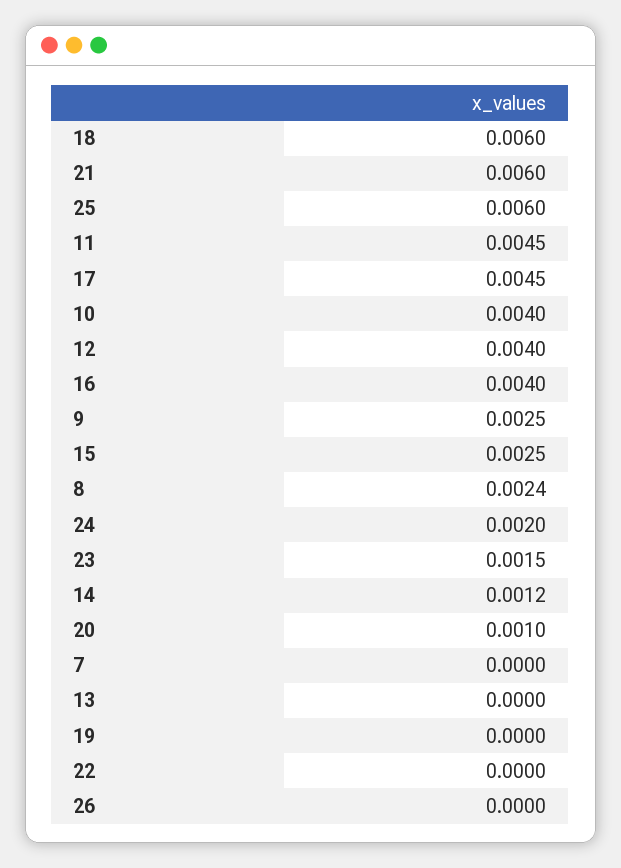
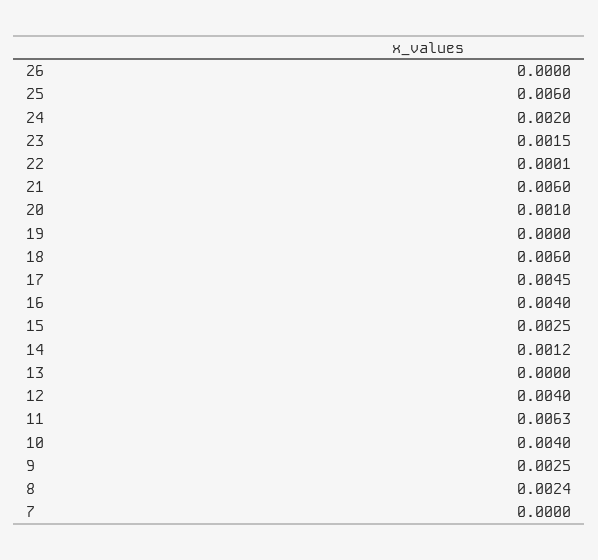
  {
    "18": 0.006,
    "21": 0.006,
    "25": 0.006,
-   "11": 0.0045,
+   "11": 0.0063,
    "17": 0.0045,
    "10": 0.004,
    "12": 0.004,
    "16": 0.004,
    "9": 0.0025,
    "15": 0.0025,
    "8": 0.0024,
    "24": 0.002,
    "23": 0.0015,
    "14": 0.0012,
    "20": 0.001,
    "7": 0,
    "13": 0,
    "19": 0,
-   "22": 0,
+   "22": 0.0001,
    "26": 0
  }

